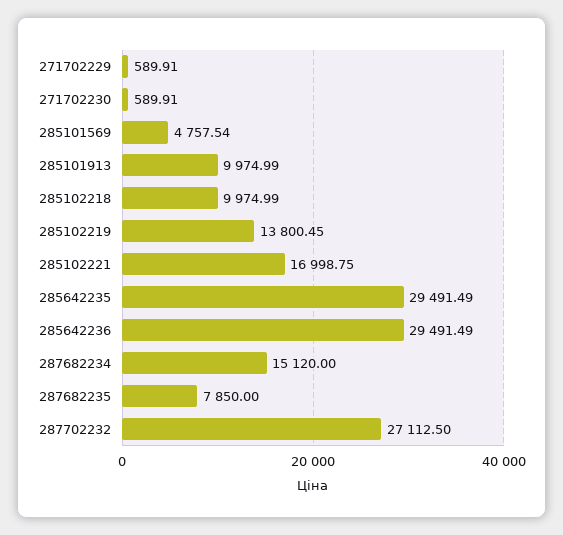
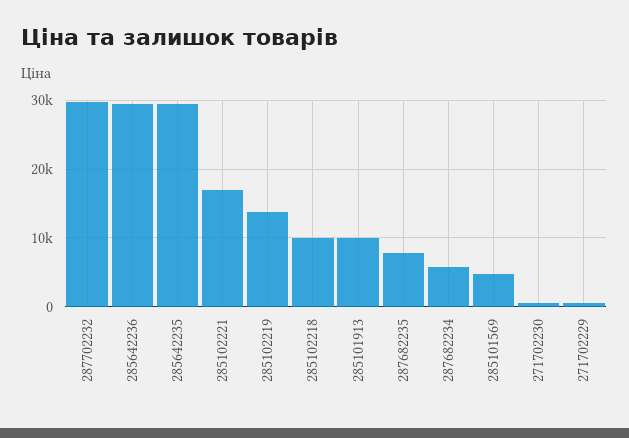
  {
    "271702229": 589.91,
    "271702230": 589.91,
    "285101569": 4757.54,
    "285101913": 9974.99,
    "285102218": 9974.99,
    "285102219": 13800.45,
    "285102221": 16998.75,
    "285642235": 29491.49,
    "285642236": 29491.49,
-   "287682234": 15120,
+   "287682234": 6000,
    "287682235": 7850,
-   "287702232": 27112.5
+   "287702232": 30000
  }

